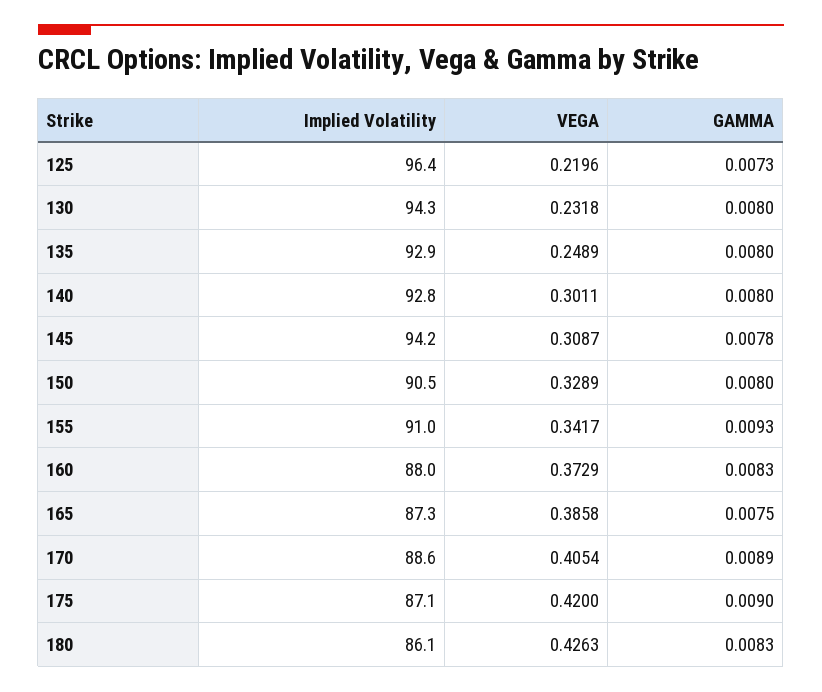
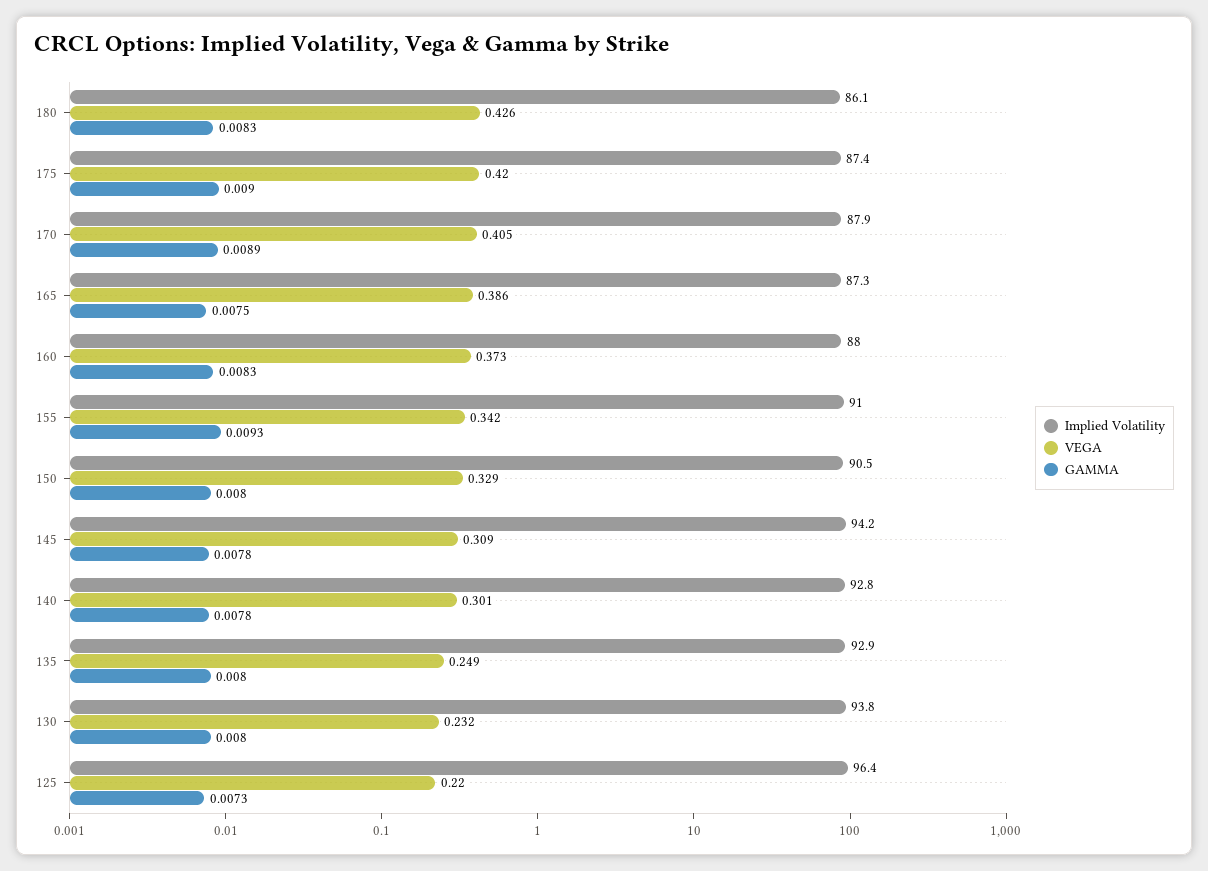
  {
    "Implied Volatility": {
      "125": 96.4,
-     "130": 94.3,
+     "130": 93.8,
      "135": 92.9,
      "140": 92.8,
      "145": 94.2,
      "150": 90.5,
      "155": 91,
      "160": 88,
      "165": 87.3,
-     "170": 88.6,
+     "170": 87.9,
-     "175": 87.1,
+     "175": 87.4,
      "180": 86.1
    },
    "VEGA": {
      "125": 0.2196,
      "130": 0.2318,
      "135": 0.2489,
      "140": 0.3011,
      "145": 0.3087,
      "150": 0.3289,
      "155": 0.3417,
      "160": 0.3729,
      "165": 0.3858,
      "170": 0.4054,
      "175": 0.42,
      "180": 0.4263
    },
    "GAMMA": {
      "125": 0.0073,
      "130": 0.008,
      "135": 0.008,
-     "140": 0.008,
+     "140": 0.0078,
      "145": 0.0078,
      "150": 0.008,
      "155": 0.0093,
      "160": 0.0083,
      "165": 0.0075,
      "170": 0.0089,
      "175": 0.009,
      "180": 0.0083
    }
  }

